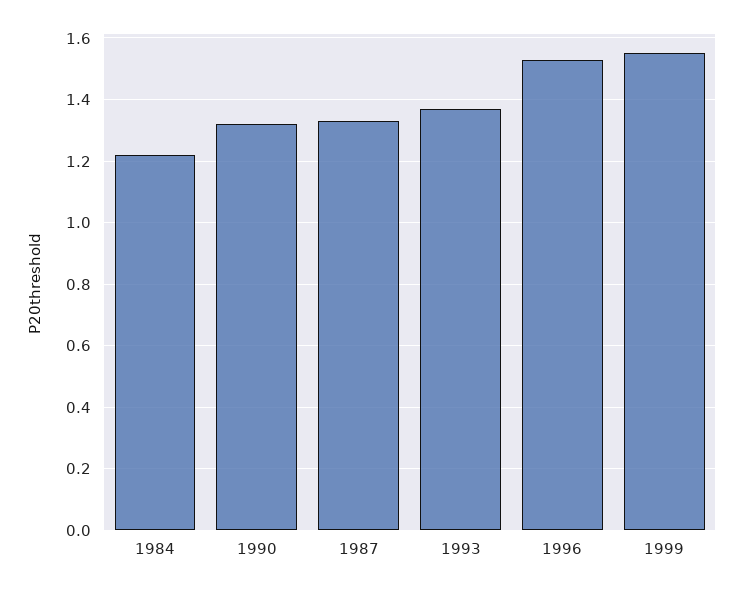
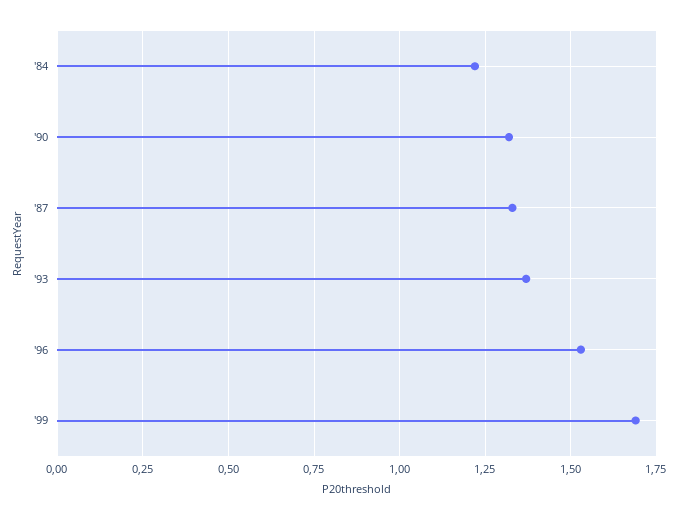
  {
    "1984": 1.2,
    "1990": 1.3,
    "1987": 1.35,
    "1993": 1.35,
    "1996": 1.55,
-   "1999": 1.55
+   "1999": 1.7
  }

